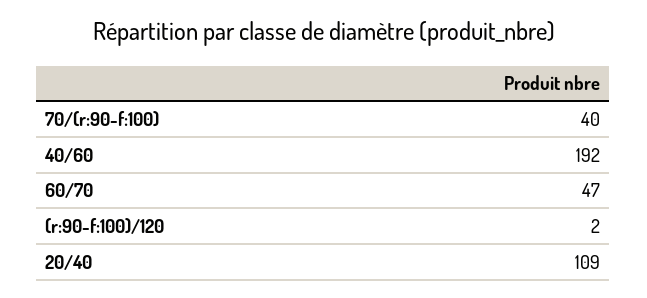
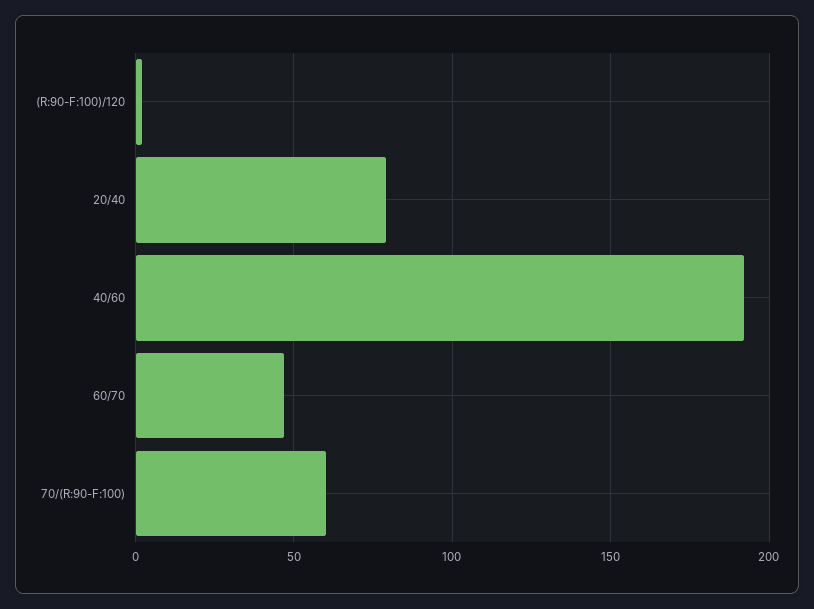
  {
-   "70/(r:90-f:100)": 40,
+   "70/(r:90-f:100)": 60,
    "40/60": 192,
    "60/70": 47,
    "(r:90-f:100)/120": 2,
-   "20/40": 109
+   "20/40": 80
  }

